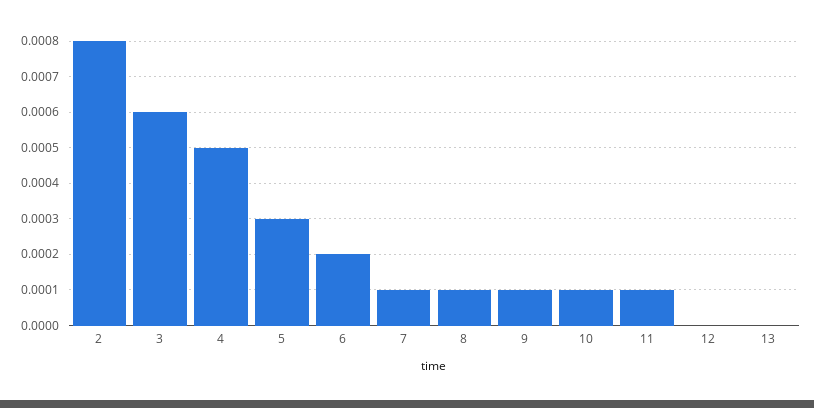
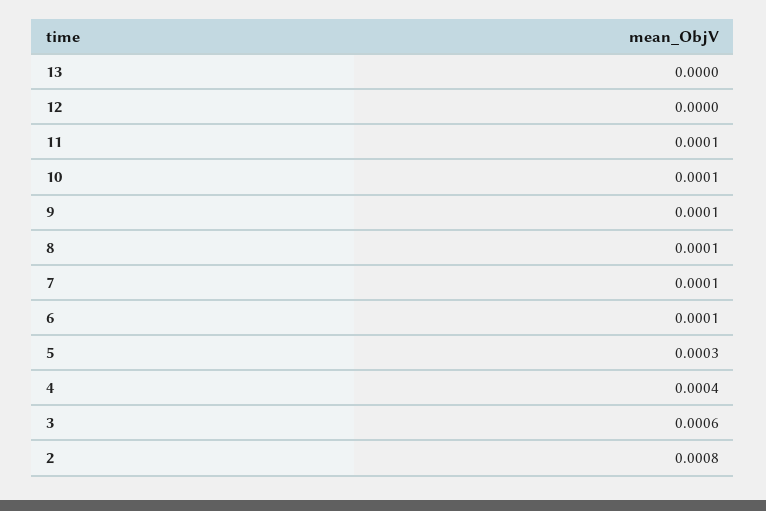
  {
    "2": 0.0008,
    "3": 0.0006,
-   "4": 0.0005,
+   "4": 0.0004,
    "5": 0.0003,
-   "6": 0.0002,
+   "6": 0.0001,
    "7": 0.0001,
    "8": 0.0001,
    "9": 0.0001,
    "10": 0.0001,
    "11": 0.0001,
    "12": 0,
    "13": 0
  }

